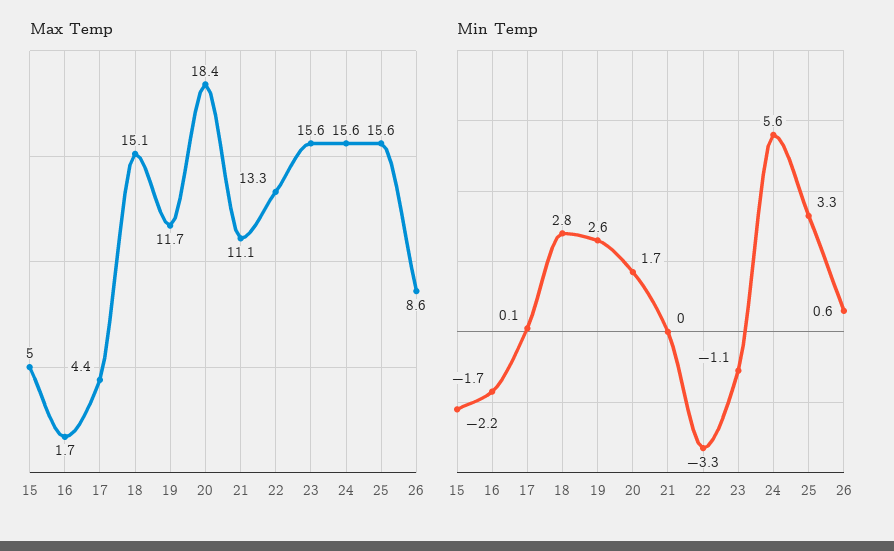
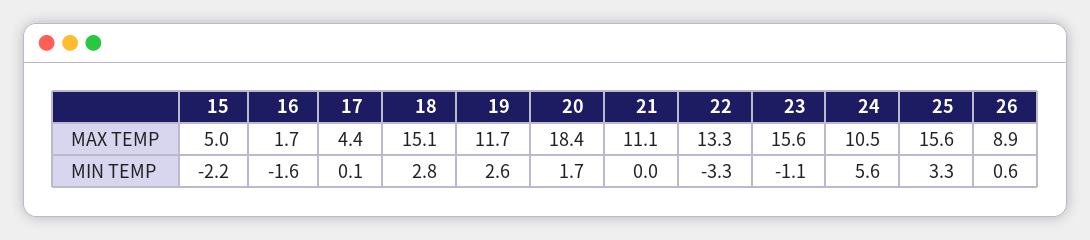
  {
    "Max Temp": {
      "15": 5,
      "16": 1.7,
      "17": 4.4,
      "18": 15.1,
      "19": 11.7,
      "20": 18.4,
      "21": 11.1,
      "22": 13.3,
      "23": 15.6,
-     "24": 15.6,
+     "24": 10.5,
      "25": 15.6,
-     "26": 8.6
+     "26": 8.9
    },
    "Min Temp": {
      "15": -2.2,
-     "16": -1.7,
+     "16": -1.6,
      "17": 0.1,
      "18": 2.8,
      "19": 2.6,
      "20": 1.7,
      "21": 0,
      "22": -3.3,
      "23": -1.1,
      "24": 5.6,
      "25": 3.3,
      "26": 0.6
    }
  }

